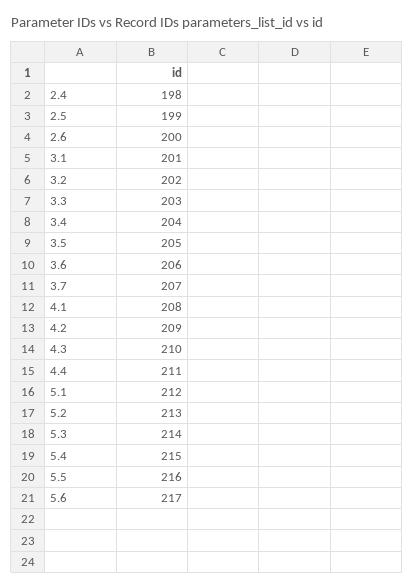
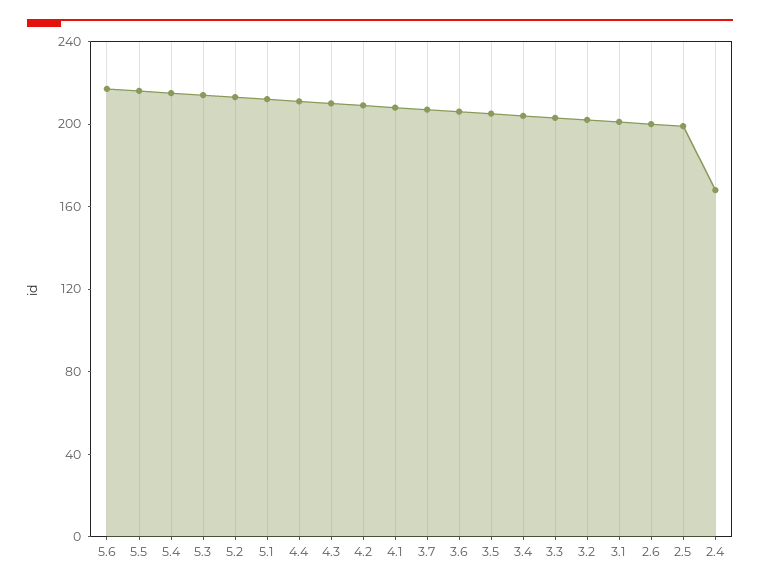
  {
-   "2.4": 198,
+   "2.4": 170,
    "2.5": 199,
    "2.6": 200,
    "3.1": 201,
    "3.2": 202,
    "3.3": 203,
    "3.4": 204,
    "3.5": 205,
    "3.6": 206,
    "3.7": 207,
    "4.1": 208,
    "4.2": 209,
    "4.3": 210,
    "4.4": 211,
    "5.1": 212,
    "5.2": 213,
    "5.3": 214,
    "5.4": 215,
    "5.5": 216,
    "5.6": 217
  }

